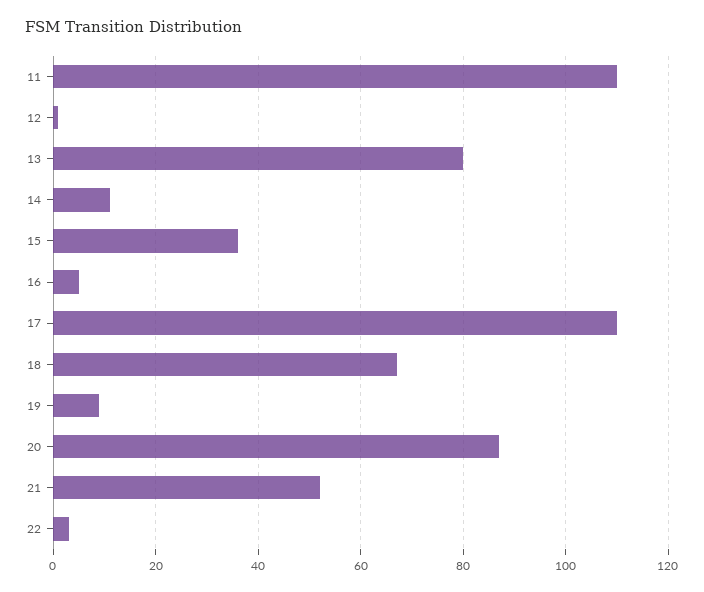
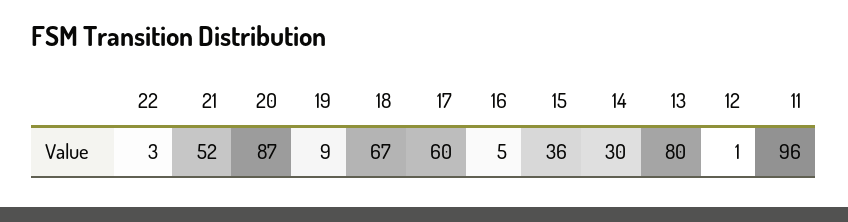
  {
-   "11": 110,
+   "11": 96,
    "12": 1,
    "13": 80,
-   "14": 10,
+   "14": 30,
    "15": 36,
    "16": 5,
-   "17": 110,
+   "17": 60,
    "18": 67,
    "19": 9,
    "20": 87,
    "21": 52,
    "22": 3
  }

